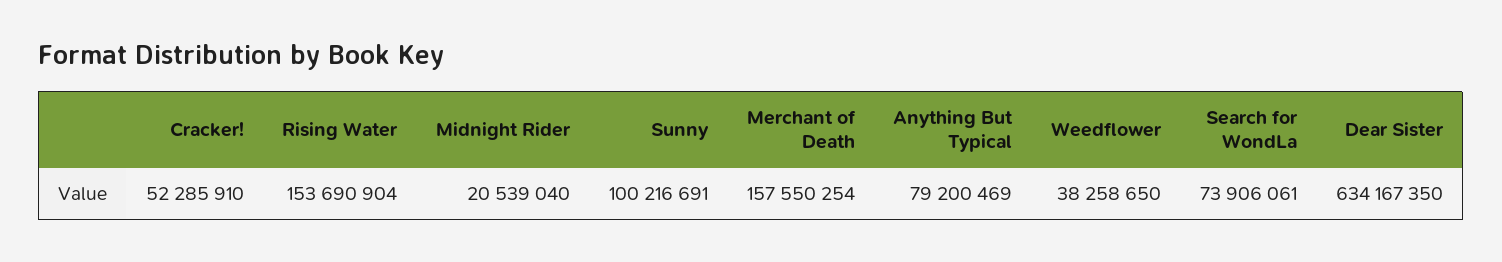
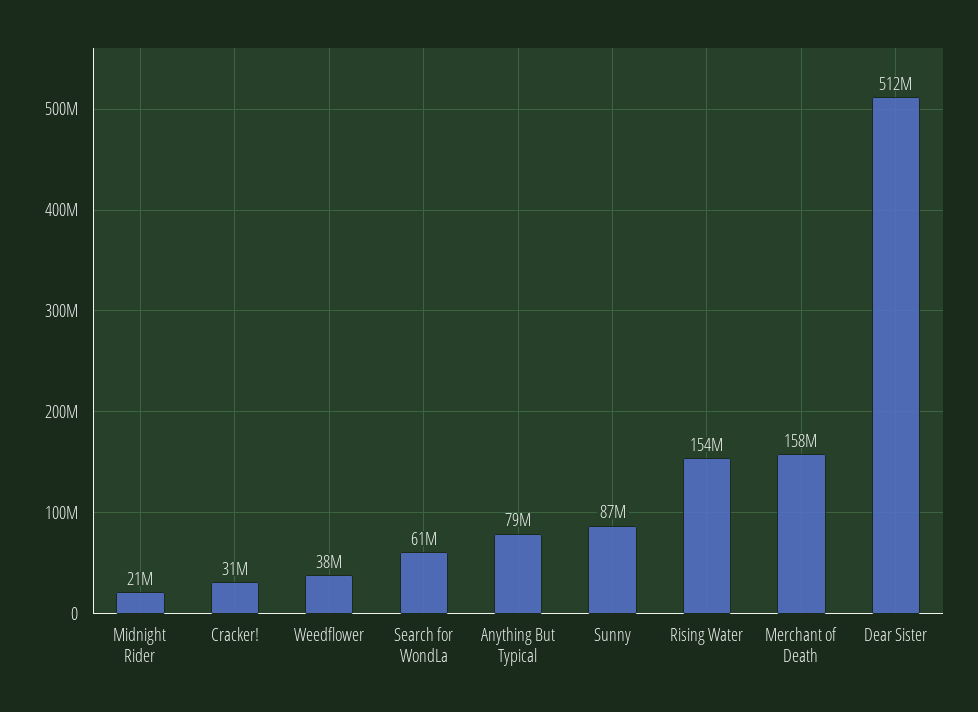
  {
-   "Cracker!": 52285910,
+   "Cracker!": 31000000,
    "Rising Water": 153690904,
    "Midnight Rider": 20539040,
-   "Sunny": 100216691,
+   "Sunny": 87000000,
    "Merchant of Death": 157550254,
    "Anything But Typical": 79200469,
    "Weedflower": 38258650,
-   "Search for WondLa": 73906061,
+   "Search for WondLa": 61000000,
-   "Dear Sister": 634167350
+   "Dear Sister": 512000000
  }

